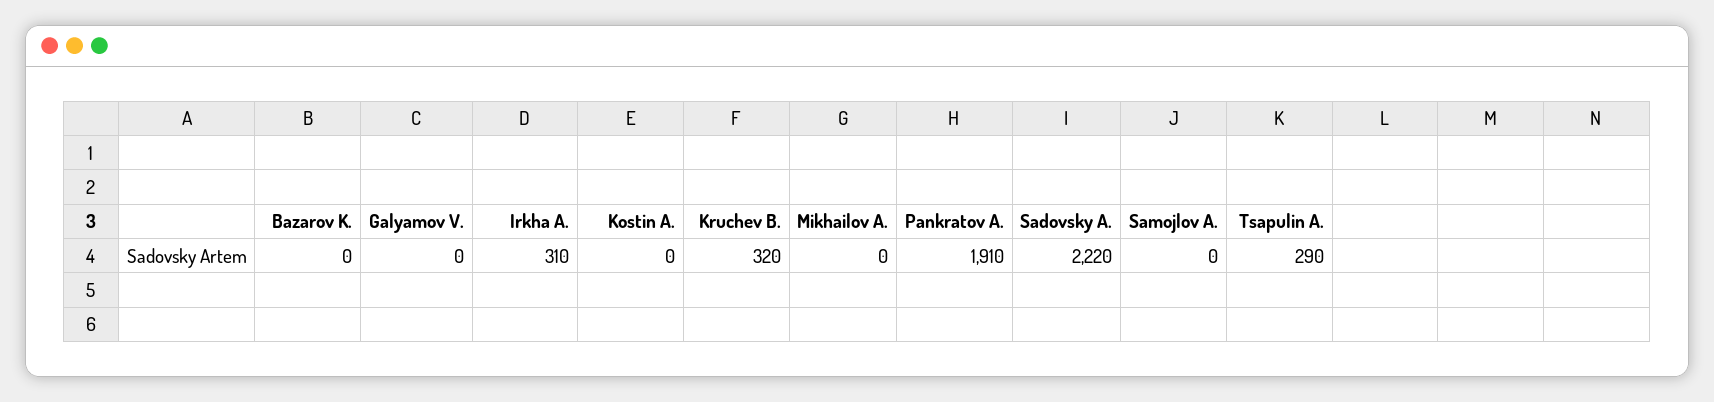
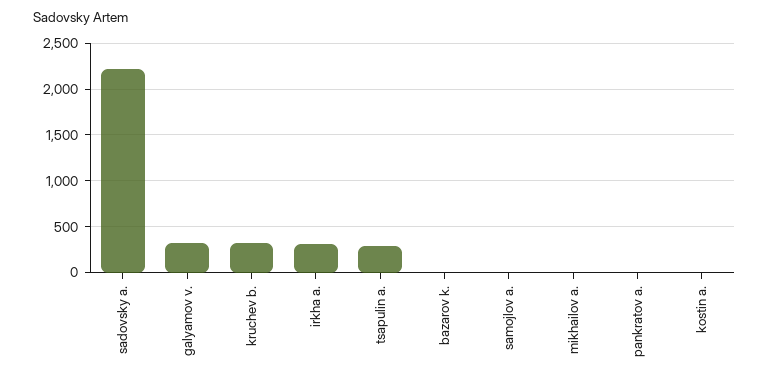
  {
    "Bazarov K.": 0,
-   "Galyamov V.": 0,
+   "Galyamov V.": 300,
    "Irkha A.": 310,
    "Kostin A.": 0,
    "Kruchev B.": 320,
    "Mikhailov A.": 0,
-   "Pankratov A.": 1910,
+   "Pankratov A.": 0,
    "Sadovsky A.": 2220,
    "Samojlov A.": 0,
    "Tsapulin A.": 290
  }

